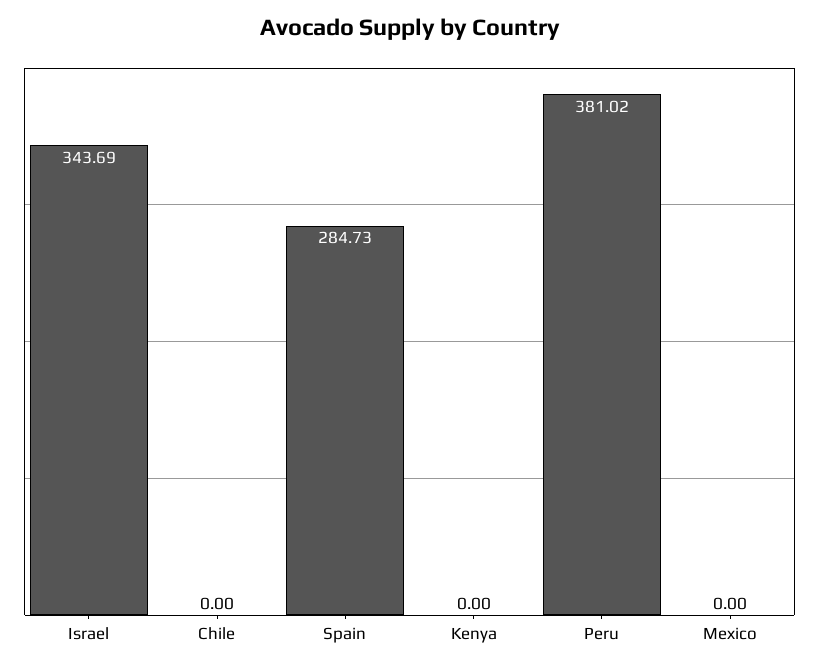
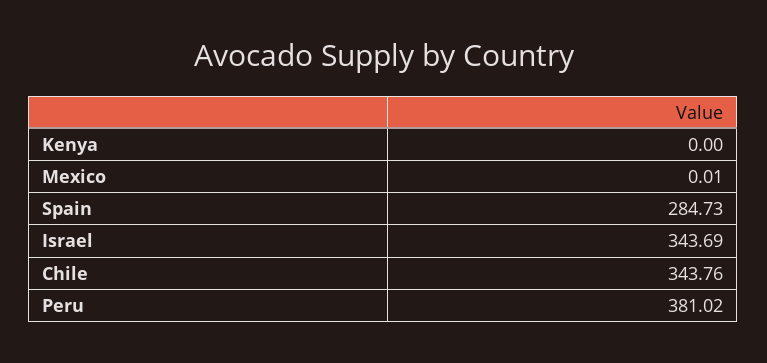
  {
    "Israel": 343.69,
-   "Chile": 0,
+   "Chile": 343.76,
    "Spain": 284.73,
    "Kenya": 0,
    "Peru": 381.02,
-   "Mexico": 0
+   "Mexico": 0.01
  }

